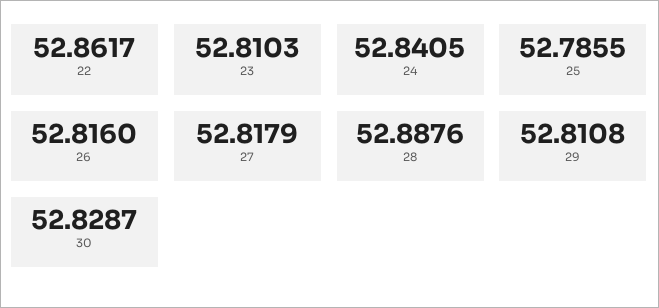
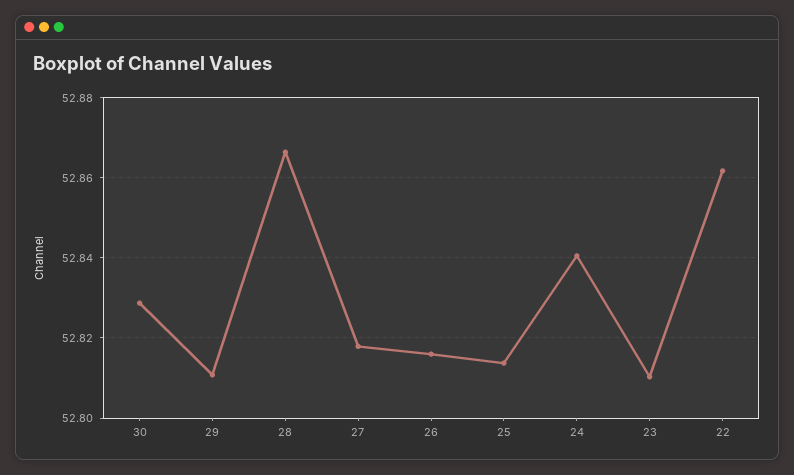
  {
    "22": 52.8617,
    "23": 52.8103,
    "24": 52.8405,
-   "25": 52.7855,
+   "25": 52.814,
    "26": 52.816,
    "27": 52.8179,
-   "28": 52.8876,
+   "28": 52.866,
    "29": 52.8108,
    "30": 52.8287
  }

